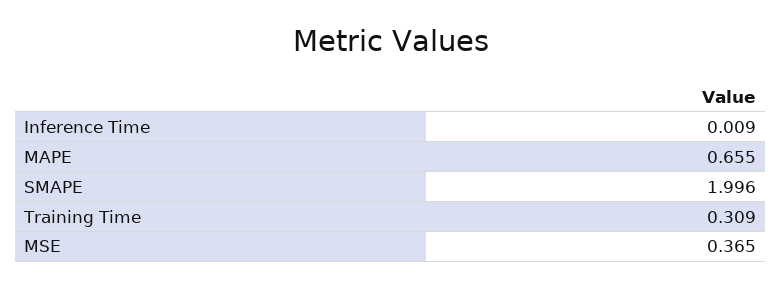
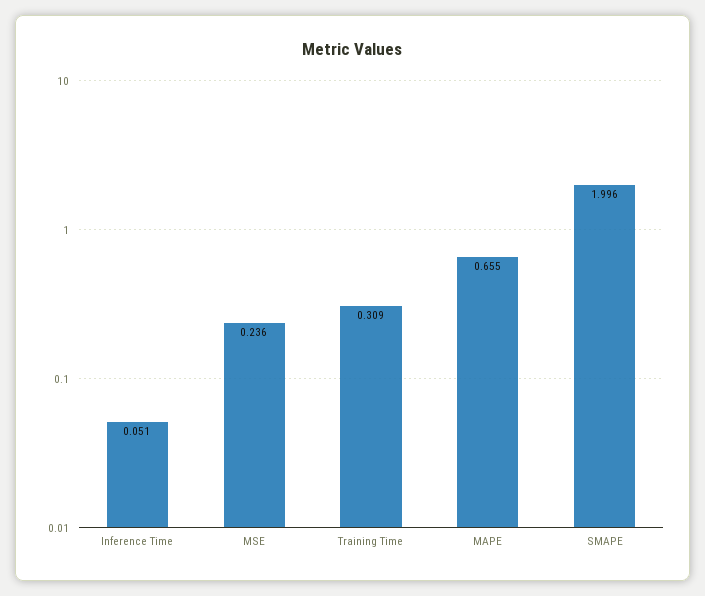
  {
-   "Inference Time": 0.009,
+   "Inference Time": 0.051,
    "MAPE": 0.655,
    "SMAPE": 1.996,
    "Training Time": 0.309,
-   "MSE": 0.365
+   "MSE": 0.236
  }

